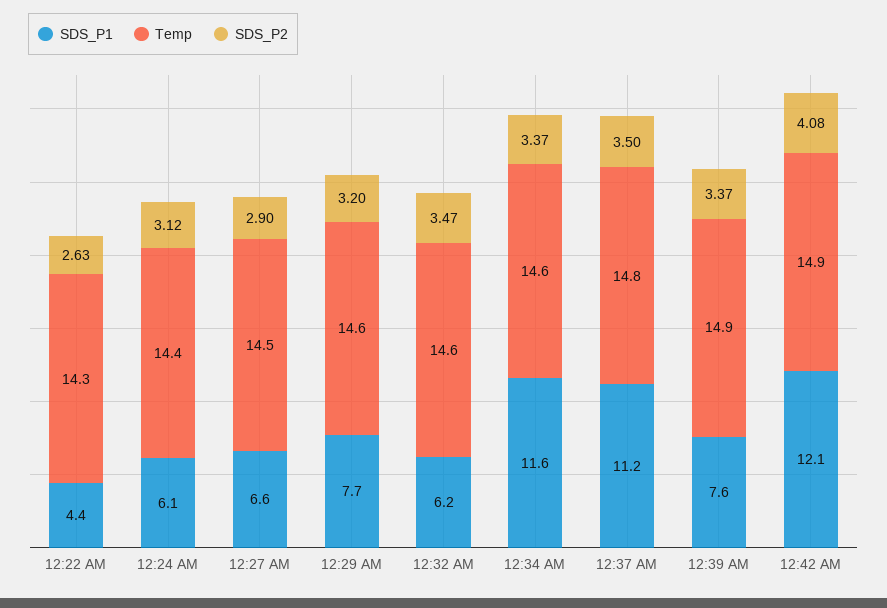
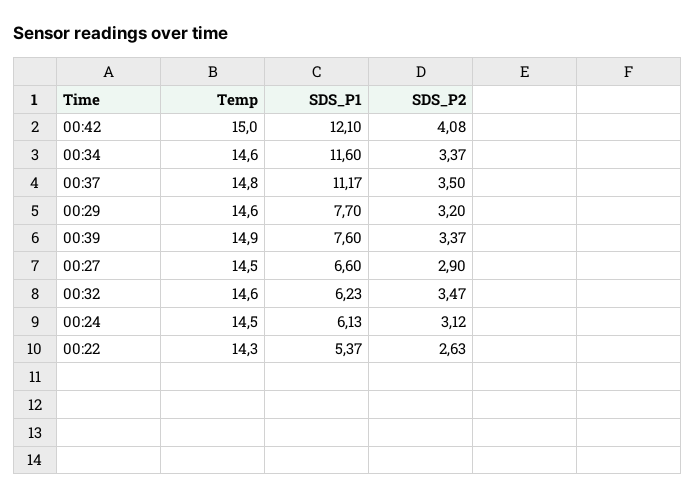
  {
    "SDS_P1": {
-     "12:22 AM": 4.4,
+     "12:22 AM": 5.37,
      "12:24 AM": 6.13,
      "12:27 AM": 6.6,
      "12:29 AM": 7.7,
      "12:32 AM": 6.23,
      "12:34 AM": 11.6,
      "12:37 AM": 11.17,
      "12:39 AM": 7.6,
      "12:42 AM": 12.1
    },
    "Temp": {
      "12:22 AM": 14.3,
-     "12:24 AM": 14.4,
+     "12:24 AM": 14.5,
      "12:27 AM": 14.5,
      "12:29 AM": 14.6,
      "12:32 AM": 14.6,
      "12:34 AM": 14.6,
      "12:37 AM": 14.8,
      "12:39 AM": 14.9,
-     "12:42 AM": 14.9
+     "12:42 AM": 15
    },
    "SDS_P2": {
      "12:22 AM": 2.63,
      "12:24 AM": 3.12,
      "12:27 AM": 2.9,
      "12:29 AM": 3.2,
      "12:32 AM": 3.47,
      "12:34 AM": 3.37,
      "12:37 AM": 3.5,
      "12:39 AM": 3.37,
      "12:42 AM": 4.08
    }
  }

